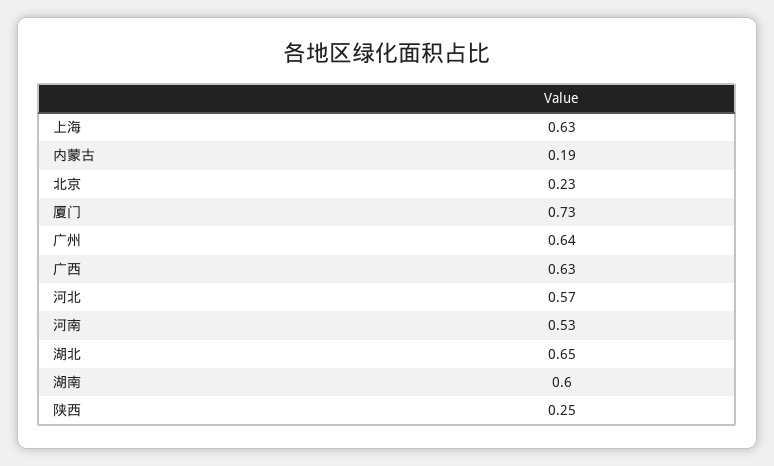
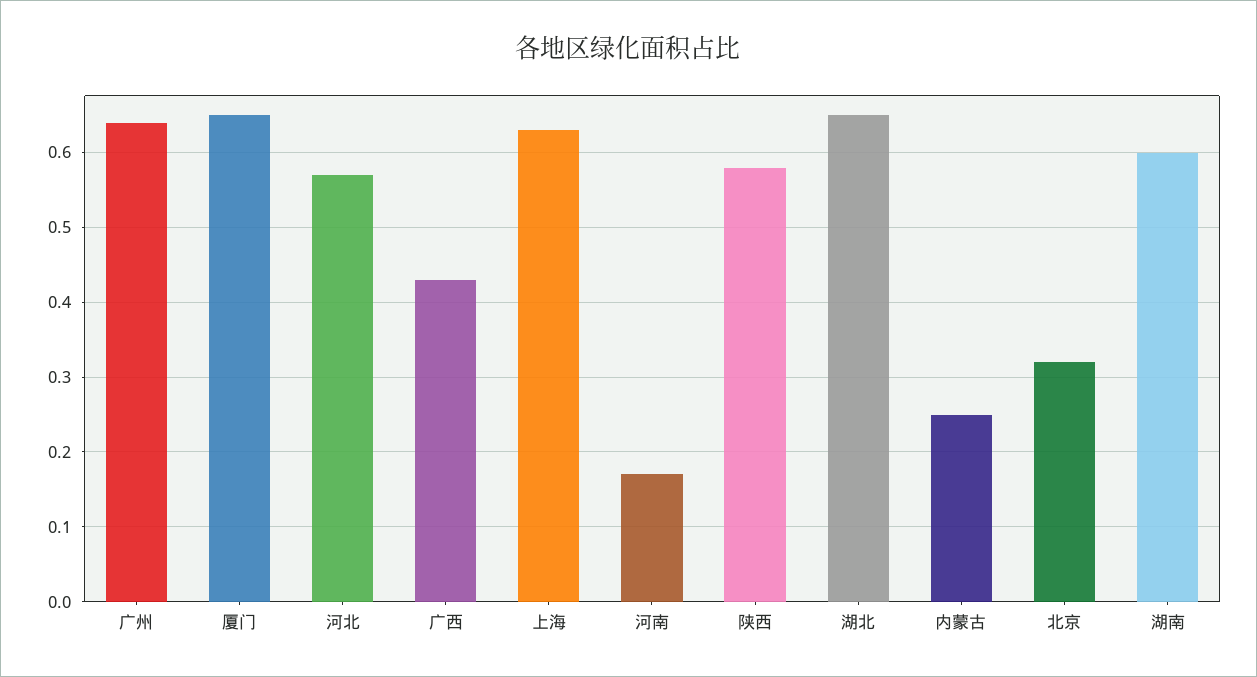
  {
    "上海": 0.63,
-   "内蒙古": 0.19,
+   "内蒙古": 0.25,
-   "北京": 0.23,
+   "北京": 0.32,
-   "厦门": 0.73,
+   "厦门": 0.65,
    "广州": 0.64,
-   "广西": 0.63,
+   "广西": 0.43,
    "河北": 0.57,
-   "河南": 0.53,
+   "河南": 0.17,
    "湖北": 0.65,
    "湖南": 0.6,
-   "陕西": 0.25
+   "陕西": 0.58
  }

